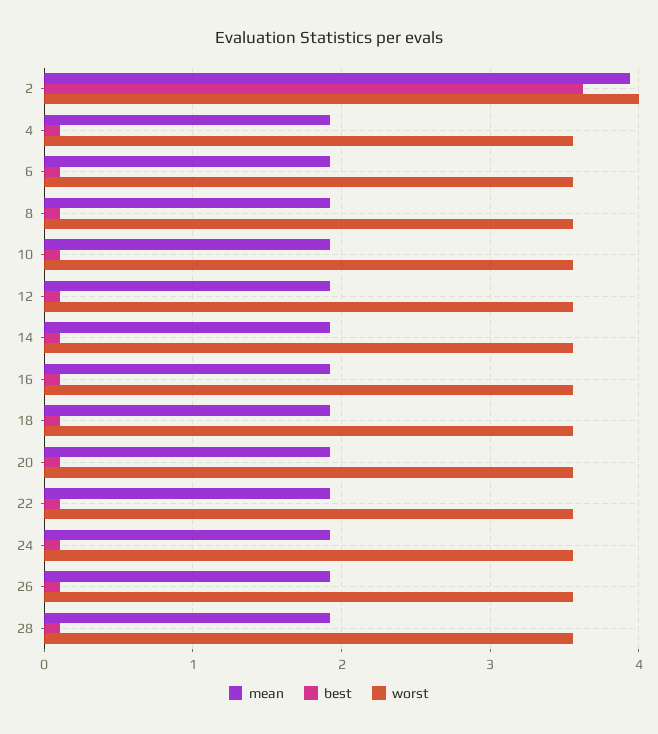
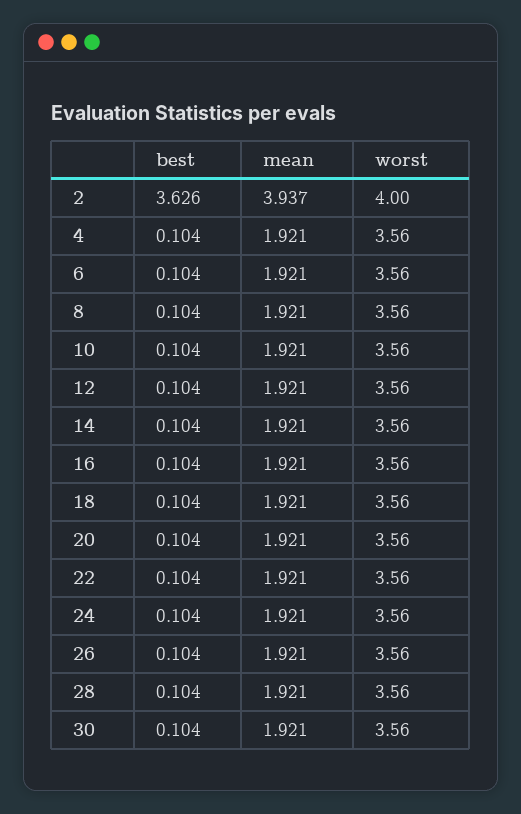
  {
    "mean": {
      "2": 3.937,
      "4": 1.921,
      "6": 1.921,
      "8": 1.921,
      "10": 1.921,
      "12": 1.921,
      "14": 1.921,
      "16": 1.921,
      "18": 1.921,
      "20": 1.921,
      "22": 1.921,
      "24": 1.921,
      "26": 1.921,
-     "28": 1.921
+     "28": 1.921,
+     "30": 1.921
    },
    "best": {
      "2": 3.626,
      "4": 0.104,
      "6": 0.104,
      "8": 0.104,
      "10": 0.104,
      "12": 0.104,
      "14": 0.104,
      "16": 0.104,
      "18": 0.104,
      "20": 0.104,
      "22": 0.104,
      "24": 0.104,
      "26": 0.104,
-     "28": 0.104
+     "28": 0.104,
+     "30": 0.104
    },
    "worst": {
      "2": 4,
      "4": 3.56,
      "6": 3.56,
      "8": 3.56,
      "10": 3.56,
      "12": 3.56,
      "14": 3.56,
      "16": 3.56,
      "18": 3.56,
      "20": 3.56,
      "22": 3.56,
      "24": 3.56,
      "26": 3.56,
-     "28": 3.56
+     "28": 3.56,
+     "30": 3.56
    }
  }

